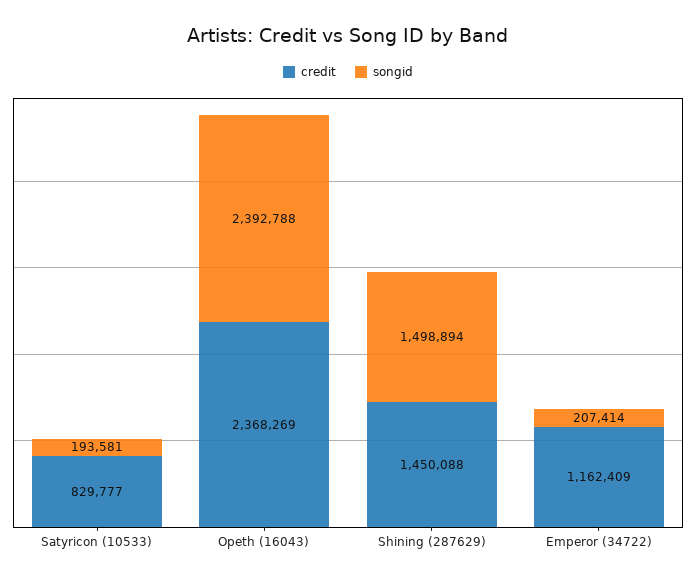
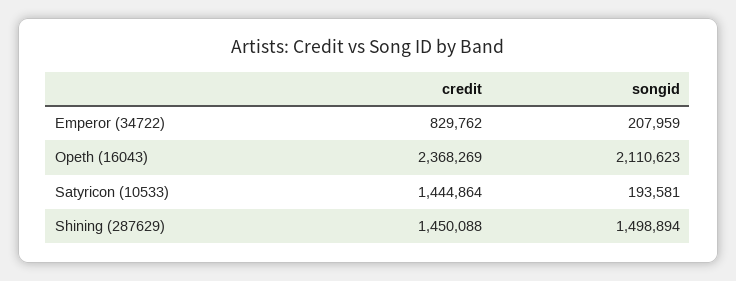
  {
    "credit": {
-     "Satyricon (10533)": 829777,
+     "Satyricon (10533)": 1444864,
      "Opeth (16043)": 2368269,
      "Shining (287629)": 1450088,
-     "Emperor (34722)": 1162409
+     "Emperor (34722)": 829762
    },
    "songid": {
      "Satyricon (10533)": 193581,
-     "Opeth (16043)": 2392788,
+     "Opeth (16043)": 2110623,
      "Shining (287629)": 1498894,
-     "Emperor (34722)": 207414
+     "Emperor (34722)": 207959
    }
  }

